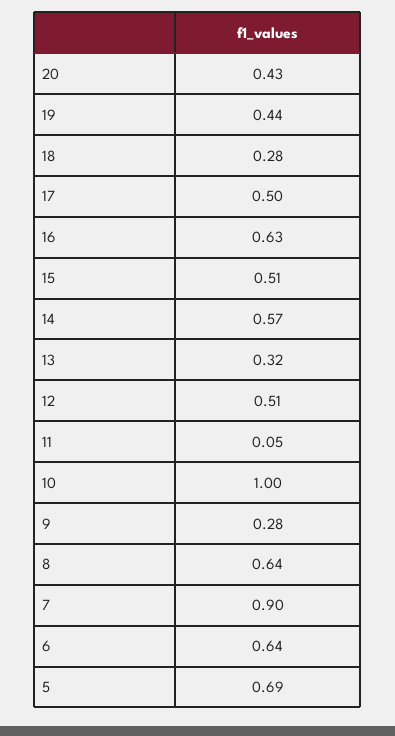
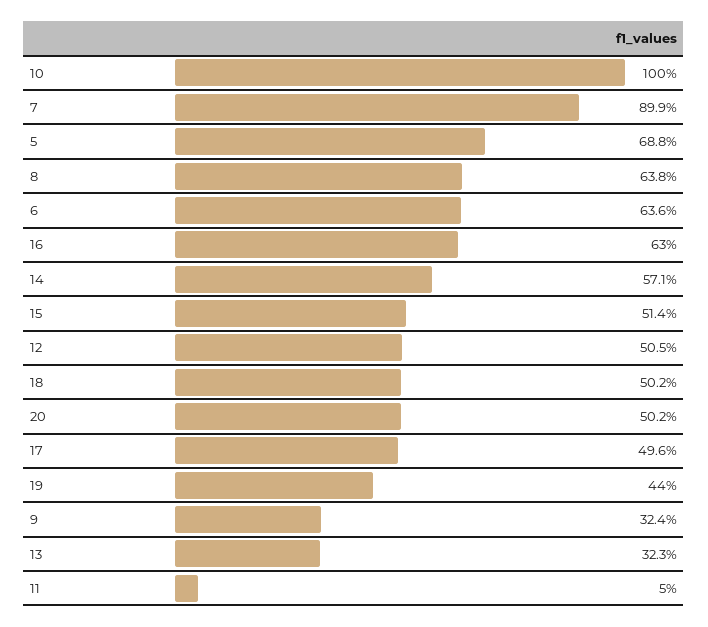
  {
-   "20": 0.43,
+   "20": 0.502,
    "19": 0.44,
-   "18": 0.28,
+   "18": 0.502,
    "17": 0.496,
    "16": 0.63,
    "15": 0.514,
    "14": 0.571,
    "13": 0.323,
    "12": 0.505,
    "11": 0.05,
    "10": 1,
-   "9": 0.28,
+   "9": 0.324,
    "8": 0.638,
    "7": 0.899,
    "6": 0.636,
    "5": 0.688
  }

